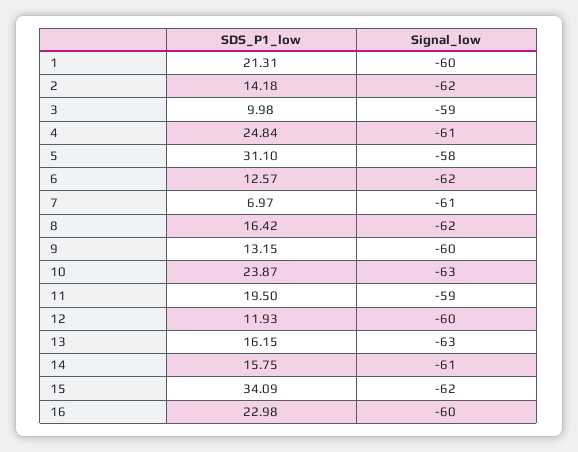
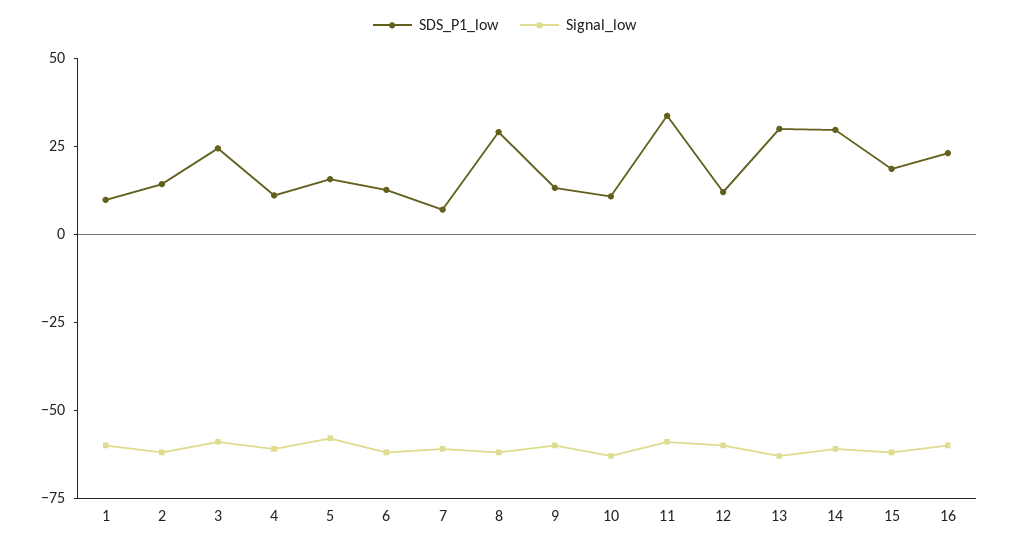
  {
    "SDS_P1_low": {
-     "1": 21.31,
+     "1": 10,
      "2": 14.18,
-     "3": 9.98,
+     "3": 25,
-     "4": 24.84,
+     "4": 10,
-     "5": 31.1,
+     "5": 15,
      "6": 12.57,
      "7": 6.97,
-     "8": 16.42,
+     "8": 30,
      "9": 13.15,
-     "10": 23.87,
+     "10": 10,
-     "11": 19.5,
+     "11": 35,
      "12": 11.93,
-     "13": 16.15,
+     "13": 30,
-     "14": 15.75,
+     "14": 30,
-     "15": 34.09,
+     "15": 20,
      "16": 22.98
    },
    "Signal_low": {
      "1": -60,
      "2": -62,
      "3": -59,
      "4": -61,
      "5": -58,
      "6": -62,
      "7": -61,
      "8": -62,
      "9": -60,
      "10": -63,
      "11": -59,
      "12": -60,
      "13": -63,
      "14": -61,
      "15": -62,
      "16": -60
    }
  }

